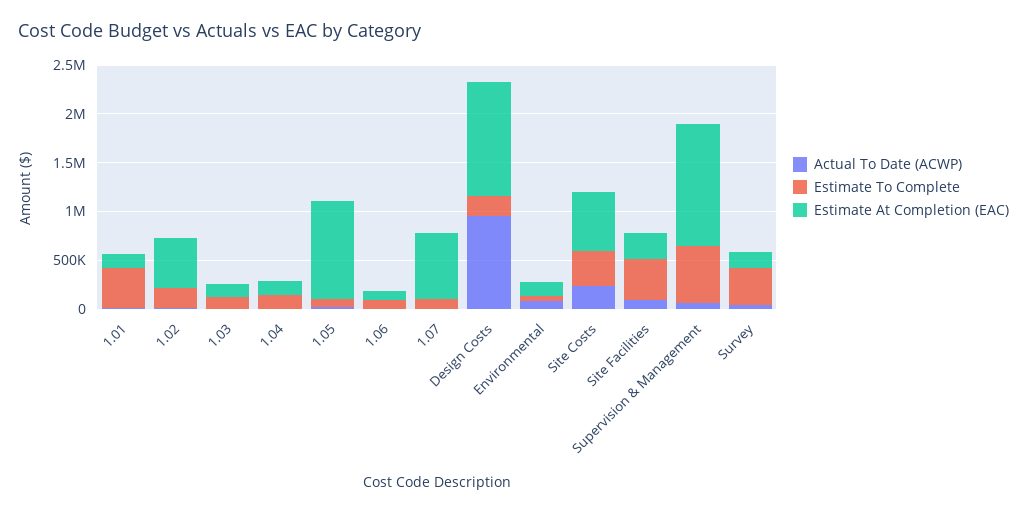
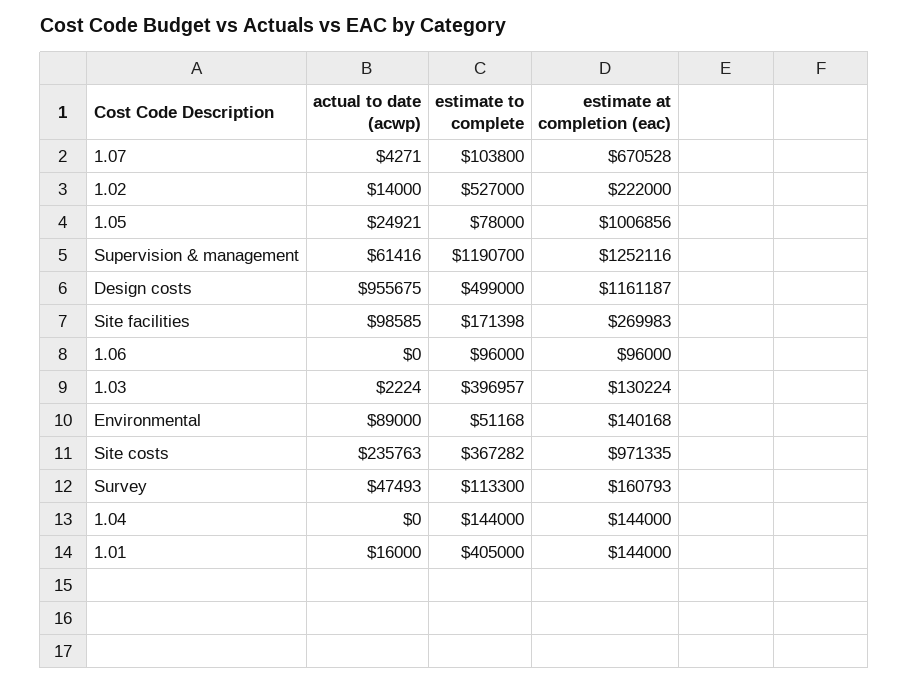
  {
    "Actual To Date (ACWP)": {
      "1.01": 16000,
      "1.02": 14000,
      "1.03": 2224,
      "1.04": 0,
      "1.05": 24921,
      "1.06": 0,
      "1.07": 4271,
      "Design Costs": 955675,
      "Environmental": 89000,
      "Site Costs": 235763,
      "Site Facilities": 98585,
      "Supervision & Management": 61416,
      "Survey": 47493
    },
    "Estimate To Complete": {
      "1.01": 405000,
-     "1.02": 200000,
+     "1.02": 527000,
-     "1.03": 100000,
+     "1.03": 396957,
      "1.04": 144000,
      "1.05": 78000,
      "1.06": 96000,
      "1.07": 103800,
-     "Design Costs": 200000,
+     "Design Costs": 499000,
      "Environmental": 51168,
      "Site Costs": 367282,
-     "Site Facilities": 400000,
+     "Site Facilities": 171398,
-     "Supervision & Management": 600000,
+     "Supervision & Management": 1190700,
-     "Survey": 400000
+     "Survey": 113300
    },
    "Estimate At Completion (EAC)": {
      "1.01": 144000,
-     "1.02": 500000,
+     "1.02": 222000,
      "1.03": 130224,
      "1.04": 144000,
      "1.05": 1006856,
      "1.06": 96000,
      "1.07": 670528,
      "Design Costs": 1161187,
      "Environmental": 140168,
-     "Site Costs": 600000,
+     "Site Costs": 971335,
      "Site Facilities": 269983,
      "Supervision & Management": 1252116,
      "Survey": 160793
    }
  }

